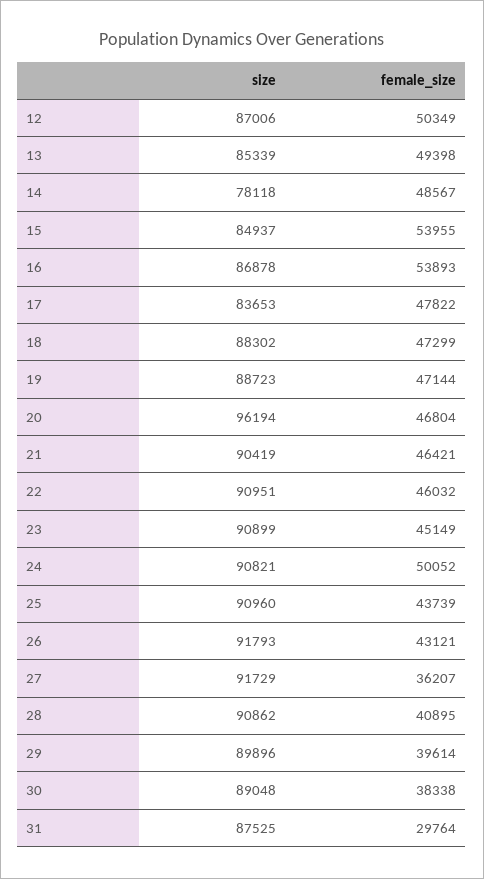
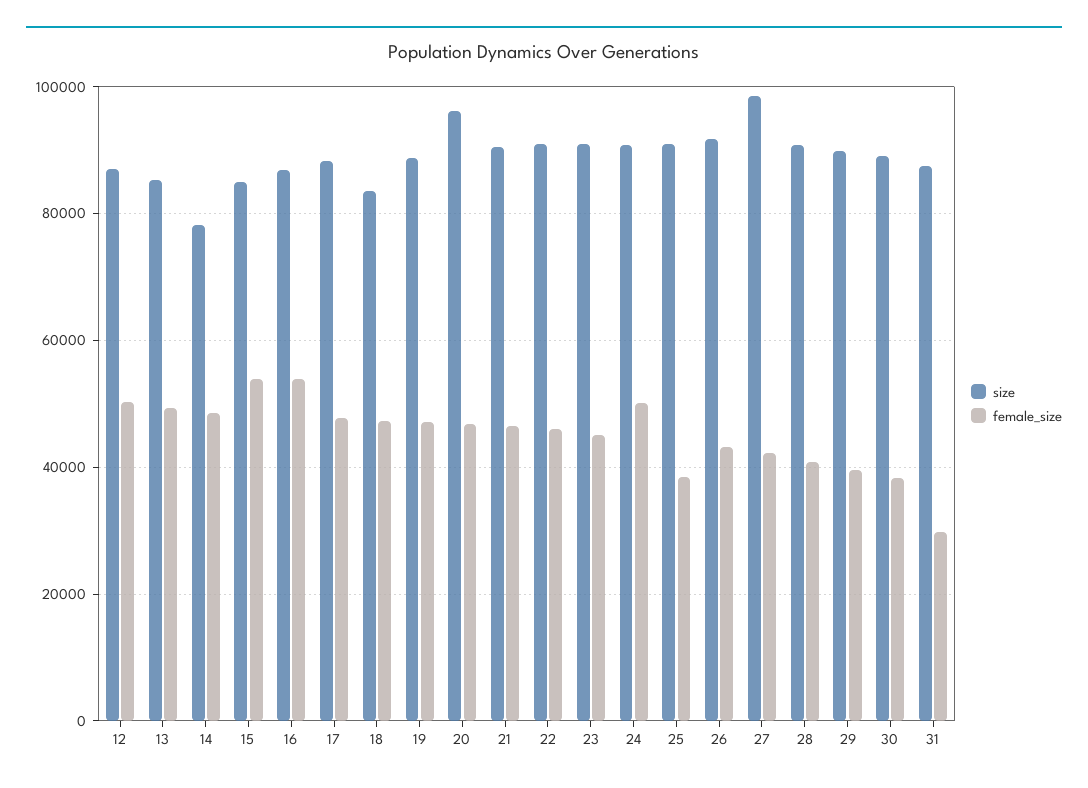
  {
    "size": {
      "12": 87006,
      "13": 85339,
      "14": 78118,
      "15": 84937,
      "16": 86878,
-     "17": 83653,
+     "17": 88000,
-     "18": 88302,
+     "18": 84000,
      "19": 88723,
      "20": 96194,
      "21": 90419,
      "22": 90951,
      "23": 90899,
      "24": 90821,
      "25": 90960,
      "26": 91793,
-     "27": 91729,
+     "27": 98000,
      "28": 90862,
      "29": 89896,
      "30": 89048,
      "31": 87525
    },
    "female_size": {
      "12": 50349,
      "13": 49398,
      "14": 48567,
      "15": 53955,
      "16": 53893,
      "17": 47822,
      "18": 47299,
      "19": 47144,
      "20": 46804,
      "21": 46421,
      "22": 46032,
      "23": 45149,
      "24": 50052,
-     "25": 43739,
+     "25": 38000,
      "26": 43121,
-     "27": 36207,
+     "27": 42000,
      "28": 40895,
      "29": 39614,
      "30": 38338,
      "31": 29764
    }
  }

